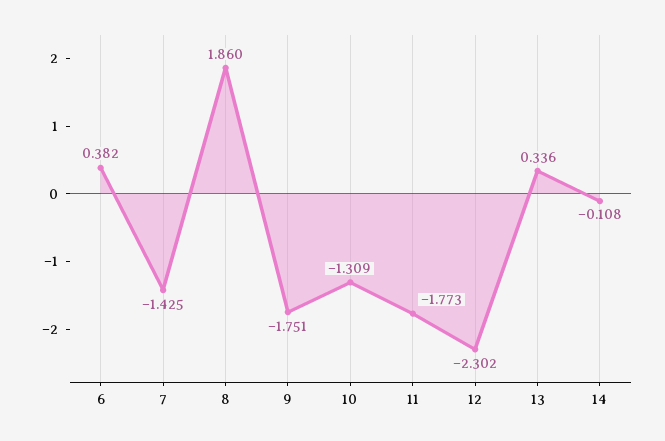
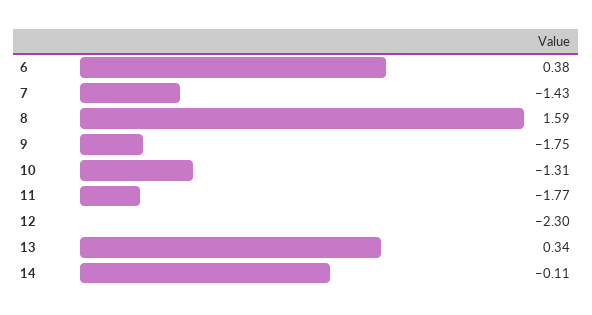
  {
    "6": 0.382,
    "7": -1.425,
-   "8": 1.86,
+   "8": 1.59,
    "9": -1.751,
    "10": -1.309,
    "11": -1.773,
    "12": -2.302,
    "13": 0.336,
    "14": -0.108
  }

